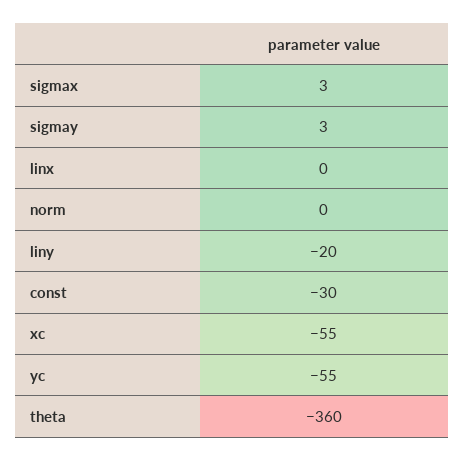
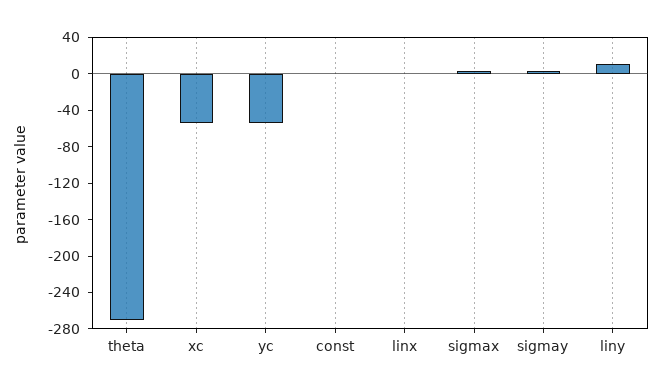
  {
    "sigmax": 3,
    "sigmay": 3,
    "linx": 0,
-   "norm": 0,
-   "liny": -20,
+   "liny": 10,
-   "const": -30,
+   "const": 0,
    "xc": -55,
    "yc": -55,
-   "theta": -360
+   "theta": -270
  }

